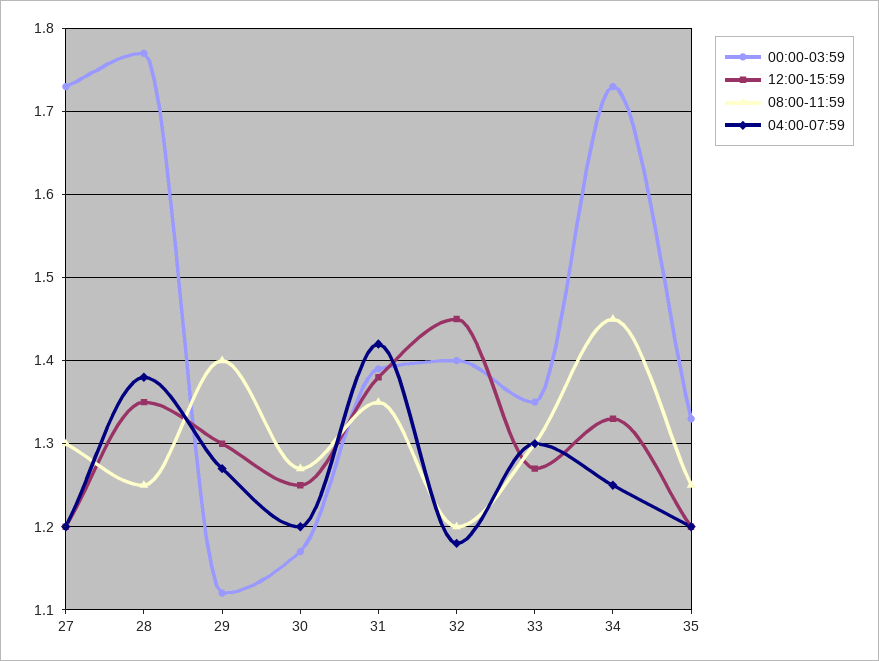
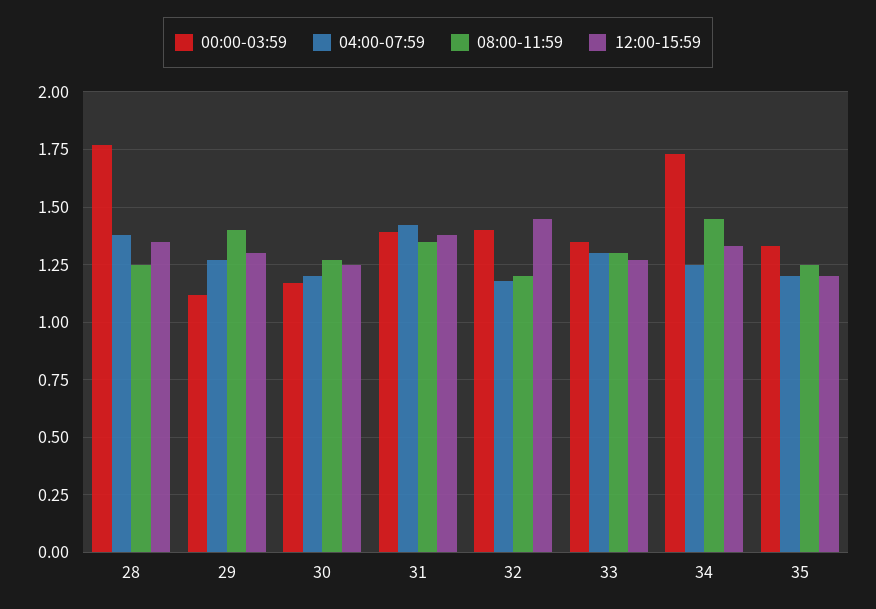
  {
    "00:00-03:59": {
-     "27": 1.73,
      "28": 1.77,
      "29": 1.12,
      "30": 1.17,
      "31": 1.39,
      "32": 1.4,
      "33": 1.35,
      "34": 1.73,
      "35": 1.33
    },
    "12:00-15:59": {
-     "27": 1.2,
      "28": 1.35,
      "29": 1.3,
      "30": 1.25,
      "31": 1.38,
      "32": 1.45,
      "33": 1.27,
      "34": 1.33,
      "35": 1.2
    },
    "08:00-11:59": {
-     "27": 1.3,
      "28": 1.25,
      "29": 1.4,
      "30": 1.27,
      "31": 1.35,
      "32": 1.2,
      "33": 1.3,
      "34": 1.45,
      "35": 1.25
    },
    "04:00-07:59": {
-     "27": 1.2,
      "28": 1.38,
      "29": 1.27,
      "30": 1.2,
      "31": 1.42,
      "32": 1.18,
      "33": 1.3,
      "34": 1.25,
      "35": 1.2
    }
  }

